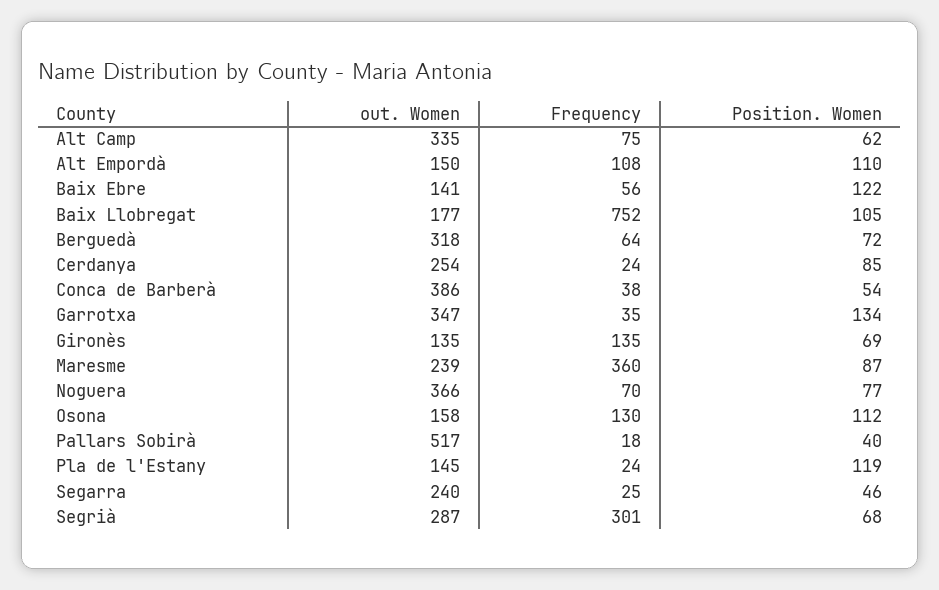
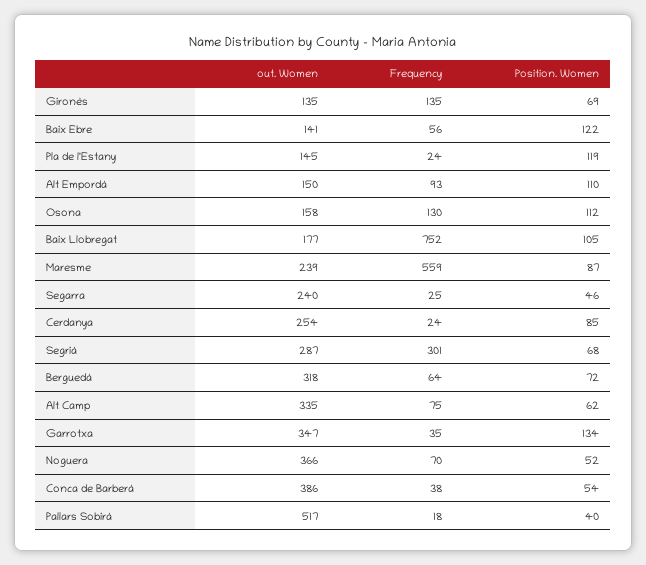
  {
    "out. Women": {
      "Alt Camp": 335,
      "Alt Empordà": 150,
      "Baix Ebre": 141,
      "Baix Llobregat": 177,
      "Berguedà": 318,
      "Cerdanya": 254,
      "Conca de Barberà": 386,
      "Garrotxa": 347,
      "Gironès": 135,
      "Maresme": 239,
      "Noguera": 366,
      "Osona": 158,
      "Pallars Sobirà": 517,
      "Pla de l'Estany": 145,
      "Segarra": 240,
      "Segrià": 287
    },
    "Frequency": {
      "Alt Camp": 75,
-     "Alt Empordà": 108,
+     "Alt Empordà": 93,
      "Baix Ebre": 56,
      "Baix Llobregat": 752,
      "Berguedà": 64,
      "Cerdanya": 24,
      "Conca de Barberà": 38,
      "Garrotxa": 35,
      "Gironès": 135,
-     "Maresme": 360,
+     "Maresme": 559,
      "Noguera": 70,
      "Osona": 130,
      "Pallars Sobirà": 18,
      "Pla de l'Estany": 24,
      "Segarra": 25,
      "Segrià": 301
    },
    "Position. Women": {
      "Alt Camp": 62,
      "Alt Empordà": 110,
      "Baix Ebre": 122,
      "Baix Llobregat": 105,
      "Berguedà": 72,
      "Cerdanya": 85,
      "Conca de Barberà": 54,
      "Garrotxa": 134,
      "Gironès": 69,
      "Maresme": 87,
-     "Noguera": 77,
+     "Noguera": 52,
      "Osona": 112,
      "Pallars Sobirà": 40,
      "Pla de l'Estany": 119,
      "Segarra": 46,
      "Segrià": 68
    }
  }

